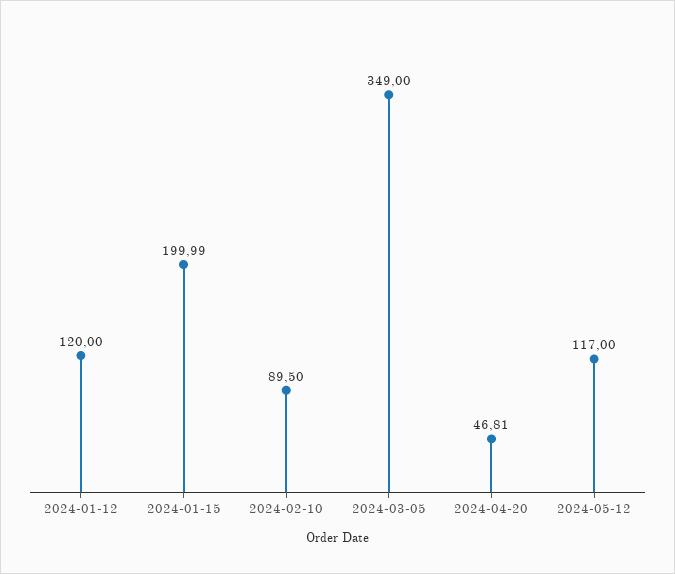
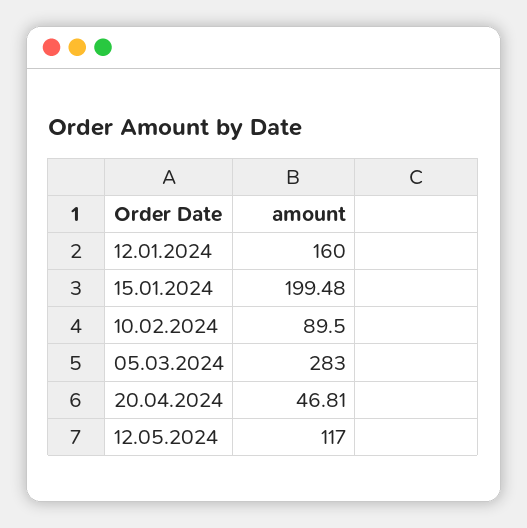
  {
-   "2024-01-12": 120,
+   "2024-01-12": 160,
-   "2024-01-15": 199.99,
+   "2024-01-15": 199.48,
    "2024-02-10": 89.5,
-   "2024-03-05": 349,
+   "2024-03-05": 283,
    "2024-04-20": 46.81,
    "2024-05-12": 117
  }

